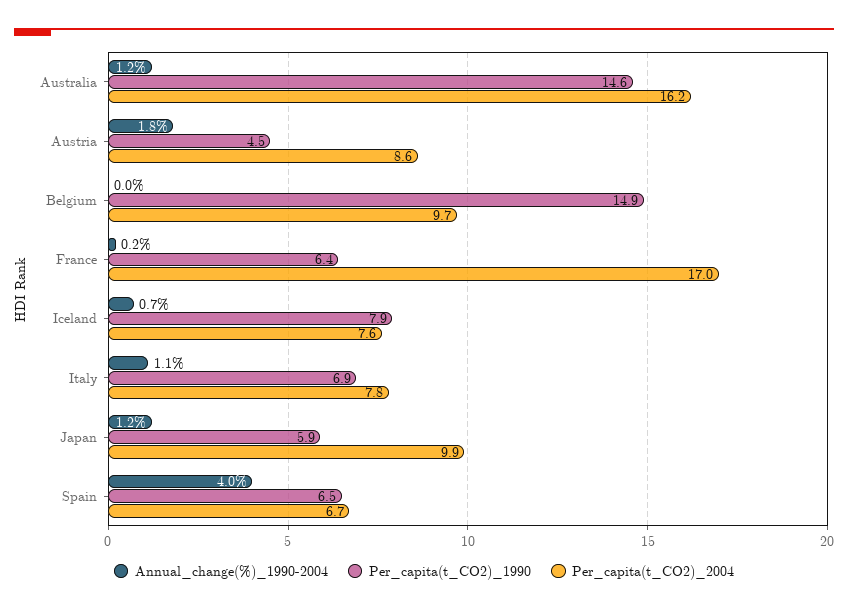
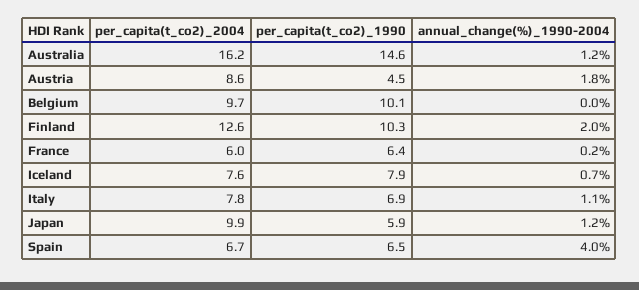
  {
    "Annual_change(%)_1990-2004": {
      "Australia": 1.2,
      "Austria": 1.8,
      "Belgium": 0,
      "France": 0.2,
      "Iceland": 0.7,
      "Italy": 1.1,
      "Japan": 1.2,
-     "Spain": 4
+     "Spain": 4,
+     "Finland": 2
    },
    "Per_capita(t_CO2)_1990": {
      "Australia": 14.6,
      "Austria": 4.5,
-     "Belgium": 14.9,
+     "Belgium": 10.1,
      "France": 6.4,
      "Iceland": 7.9,
      "Italy": 6.9,
      "Japan": 5.9,
-     "Spain": 6.5
+     "Spain": 6.5,
+     "Finland": 10.3
    },
    "Per_capita(t_CO2)_2004": {
      "Australia": 16.2,
      "Austria": 8.6,
      "Belgium": 9.7,
-     "France": 17,
+     "France": 6,
      "Iceland": 7.6,
      "Italy": 7.8,
      "Japan": 9.9,
-     "Spain": 6.7
+     "Spain": 6.7,
+     "Finland": 12.6
    }
  }

